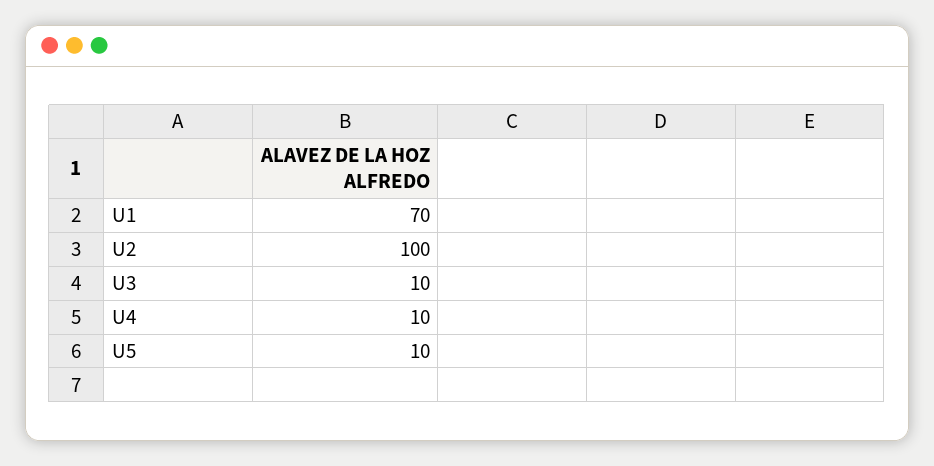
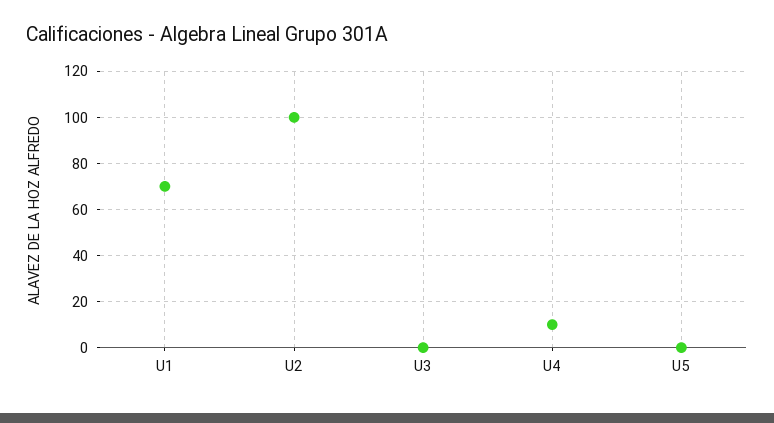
  {
    "U1": 70,
    "U2": 100,
-   "U3": 10,
+   "U3": 0,
    "U4": 10,
-   "U5": 10
+   "U5": 0
  }

